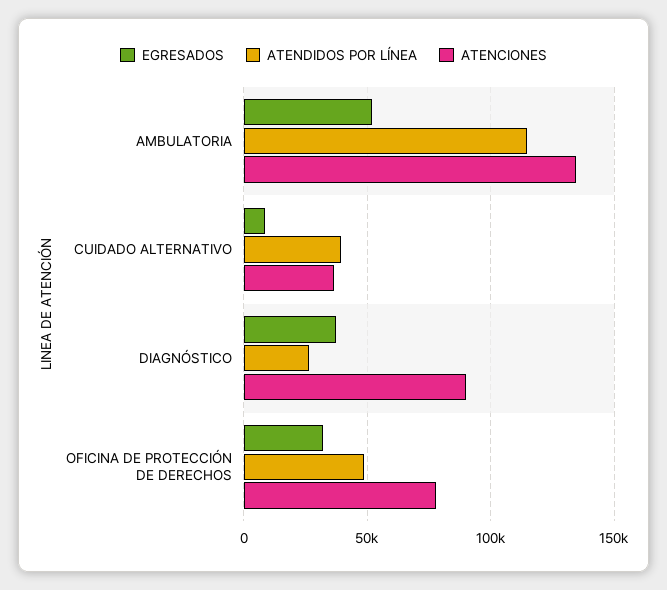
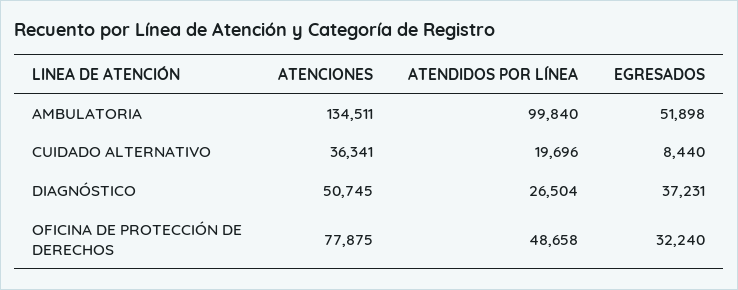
  {
    "EGRESADOS": {
      "AMBULATORIA": 51898,
      "CUIDADO ALTERNATIVO": 8440,
      "DIAGNÓSTICO": 37231,
      "OFICINA DE PROTECCIÓN DE DERECHOS": 32240
    },
    "ATENDIDOS POR LÍNEA": {
-     "AMBULATORIA": 115000,
+     "AMBULATORIA": 99840,
-     "CUIDADO ALTERNATIVO": 40000,
+     "CUIDADO ALTERNATIVO": 19696,
      "DIAGNÓSTICO": 26504,
      "OFICINA DE PROTECCIÓN DE DERECHOS": 48658
    },
    "ATENCIONES": {
      "AMBULATORIA": 134511,
      "CUIDADO ALTERNATIVO": 36341,
-     "DIAGNÓSTICO": 90000,
+     "DIAGNÓSTICO": 50745,
      "OFICINA DE PROTECCIÓN DE DERECHOS": 77875
    }
  }

